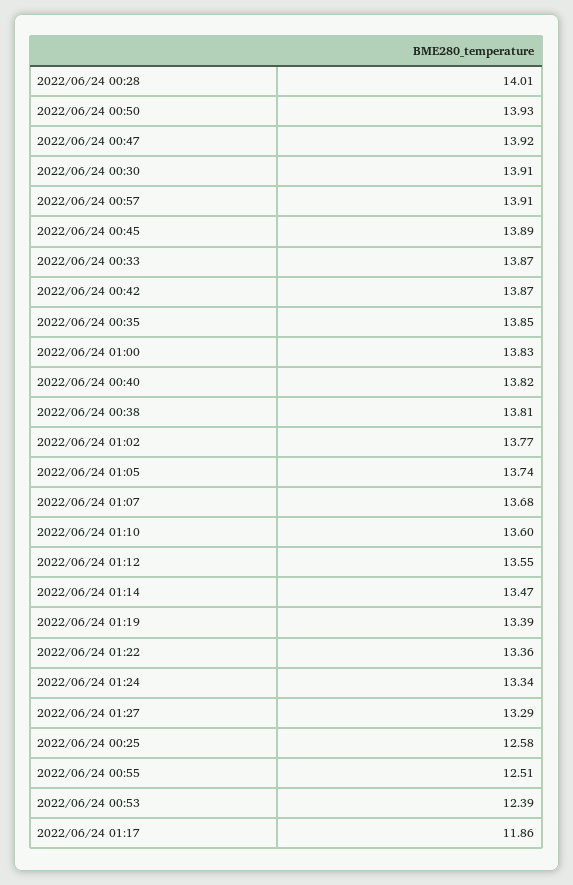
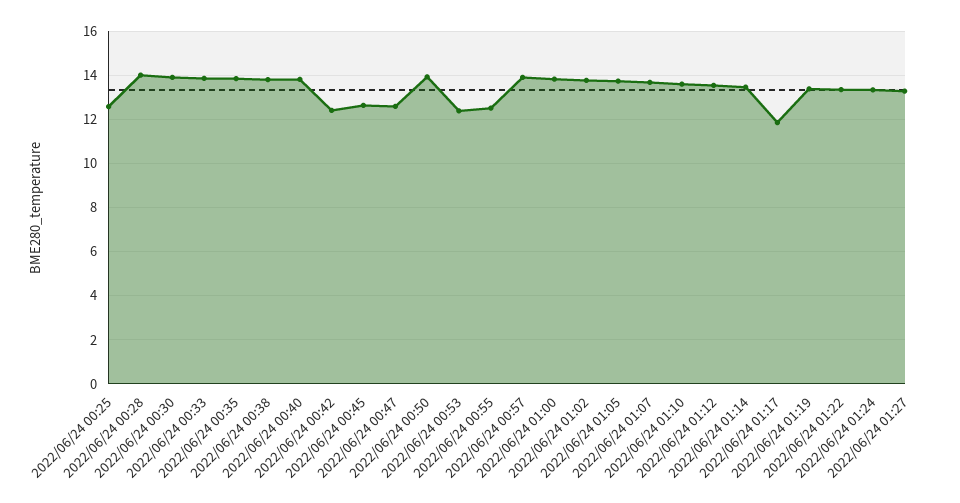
  {
    "2022/06/24 00:28": 14.01,
    "2022/06/24 00:50": 13.93,
-   "2022/06/24 00:47": 13.92,
+   "2022/06/24 00:47": 12.5,
    "2022/06/24 00:30": 13.91,
    "2022/06/24 00:57": 13.91,
-   "2022/06/24 00:45": 13.89,
+   "2022/06/24 00:45": 12.5,
    "2022/06/24 00:33": 13.87,
-   "2022/06/24 00:42": 13.87,
+   "2022/06/24 00:42": 12.5,
    "2022/06/24 00:35": 13.85,
    "2022/06/24 01:00": 13.83,
    "2022/06/24 00:40": 13.82,
    "2022/06/24 00:38": 13.81,
    "2022/06/24 01:02": 13.77,
    "2022/06/24 01:05": 13.74,
    "2022/06/24 01:07": 13.68,
    "2022/06/24 01:10": 13.6,
    "2022/06/24 01:12": 13.55,
    "2022/06/24 01:14": 13.47,
    "2022/06/24 01:19": 13.39,
    "2022/06/24 01:22": 13.36,
    "2022/06/24 01:24": 13.34,
    "2022/06/24 01:27": 13.29,
    "2022/06/24 00:25": 12.58,
    "2022/06/24 00:55": 12.51,
    "2022/06/24 00:53": 12.39,
    "2022/06/24 01:17": 11.86
  }

